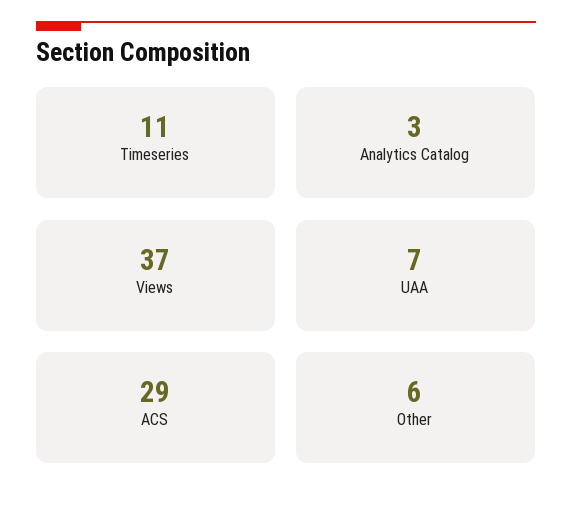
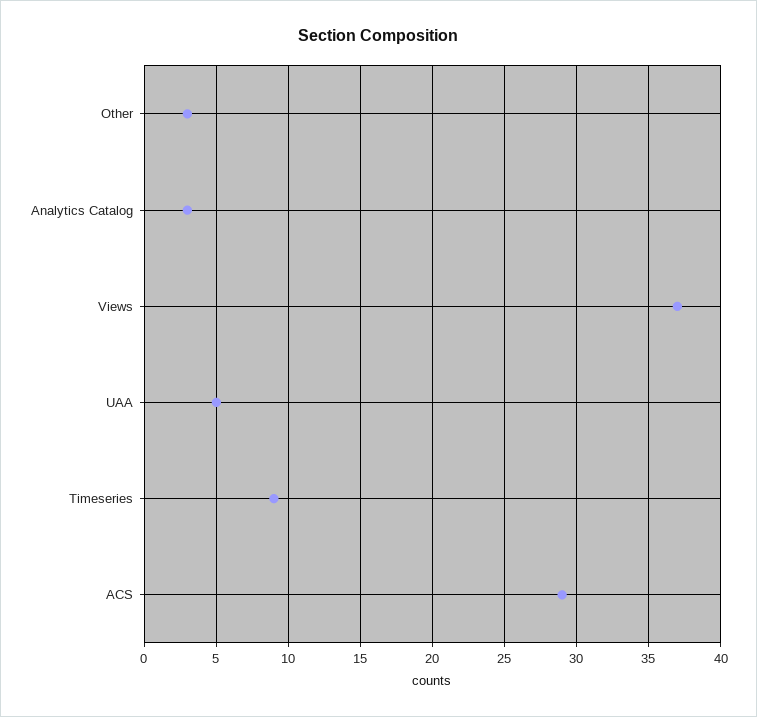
  {
-   "Timeseries": 11,
+   "Timeseries": 9,
    "Analytics Catalog": 3,
    "Views": 37,
-   "UAA": 7,
+   "UAA": 5,
    "ACS": 29,
-   "Other": 6
+   "Other": 3
  }

